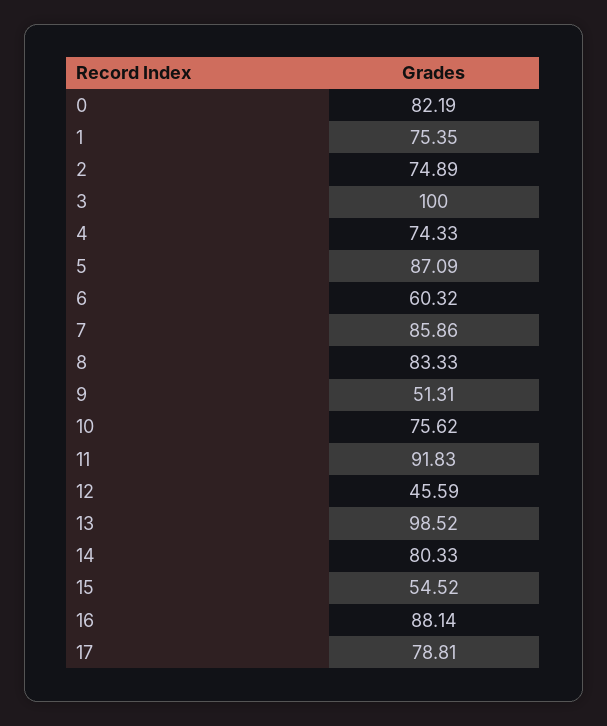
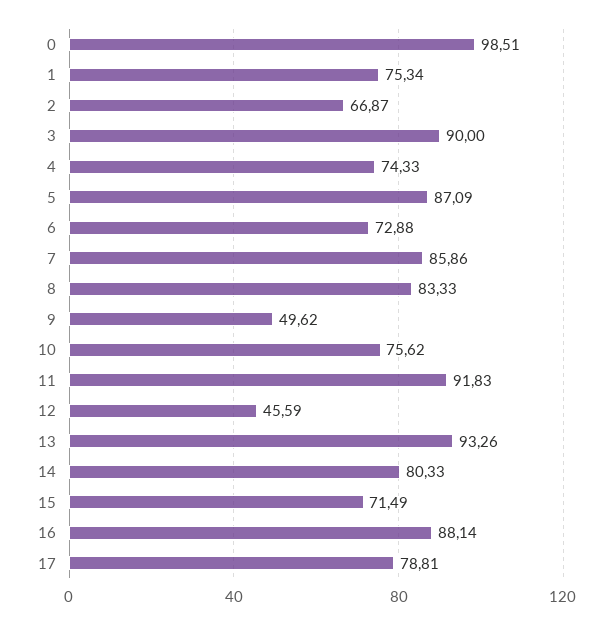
  {
-   "0": 82.19,
+   "0": 98.51,
-   "1": 75.35,
+   "1": 75.34,
-   "2": 74.89,
+   "2": 66.87,
-   "3": 100,
+   "3": 90,
    "4": 74.33,
    "5": 87.09,
-   "6": 60.32,
+   "6": 72.88,
    "7": 85.86,
    "8": 83.33,
-   "9": 51.31,
+   "9": 49.62,
    "10": 75.62,
    "11": 91.83,
    "12": 45.59,
-   "13": 98.52,
+   "13": 93.26,
    "14": 80.33,
-   "15": 54.52,
+   "15": 71.49,
    "16": 88.14,
    "17": 78.81
  }

